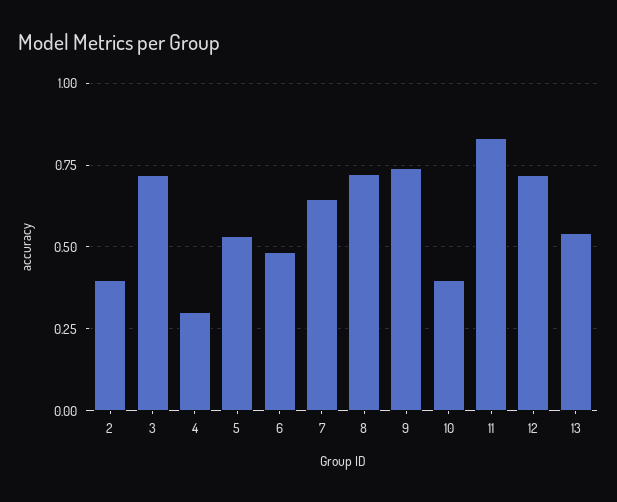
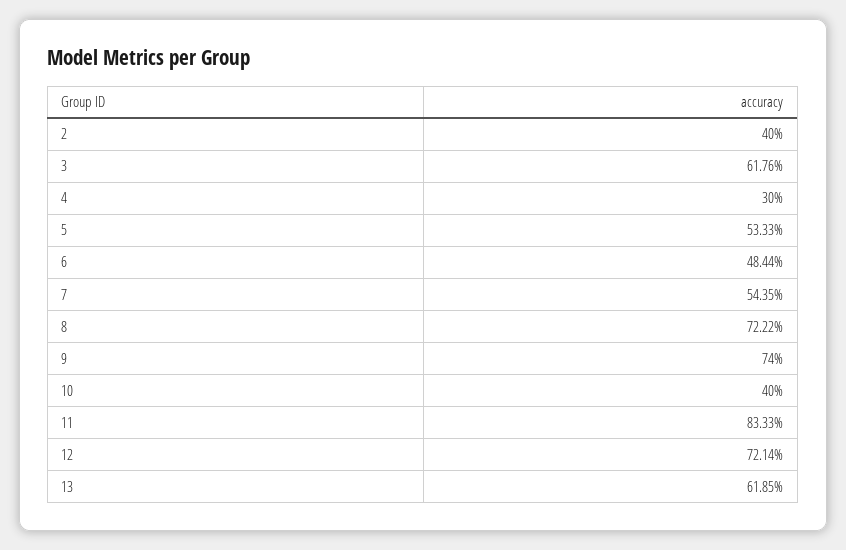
  {
    "2": 0.4,
-   "3": 0.725,
+   "3": 0.6176,
    "4": 0.3,
    "5": 0.5333,
    "6": 0.4844,
-   "7": 0.65,
+   "7": 0.5435,
    "8": 0.7222,
    "9": 0.74,
    "10": 0.4,
    "11": 0.8333,
    "12": 0.7214,
-   "13": 0.55
+   "13": 0.6185
  }

